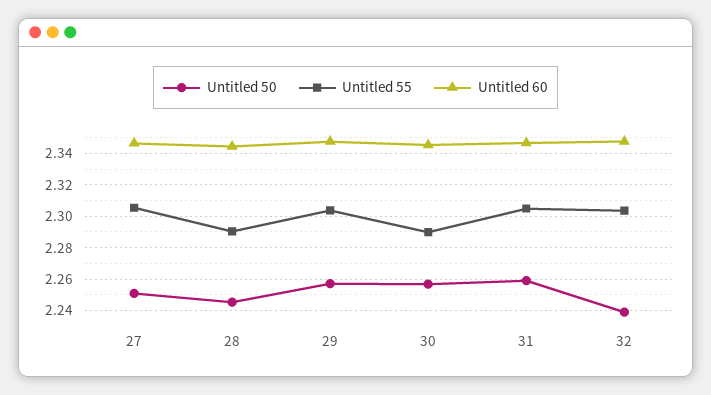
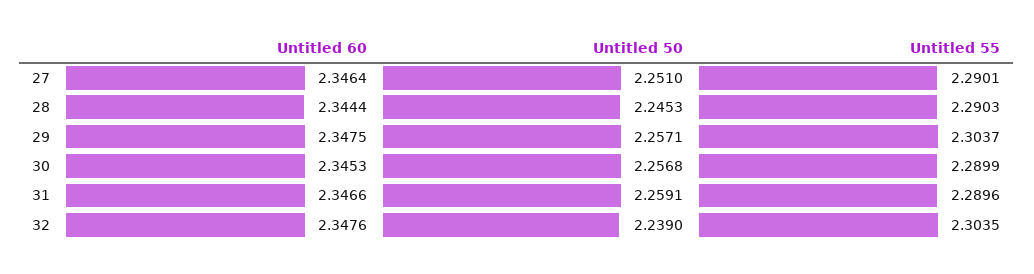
  {
    "Untitled 50": {
      "27": 2.251,
      "28": 2.2453,
      "29": 2.2571,
      "30": 2.2568,
      "31": 2.2591,
      "32": 2.239
    },
    "Untitled 55": {
-     "27": 2.305,
+     "27": 2.2901,
      "28": 2.2903,
      "29": 2.3037,
      "30": 2.2899,
-     "31": 2.305,
+     "31": 2.2896,
      "32": 2.3035
    },
    "Untitled 60": {
      "27": 2.3464,
      "28": 2.3444,
      "29": 2.3475,
      "30": 2.3453,
      "31": 2.3466,
      "32": 2.3476
    }
  }

